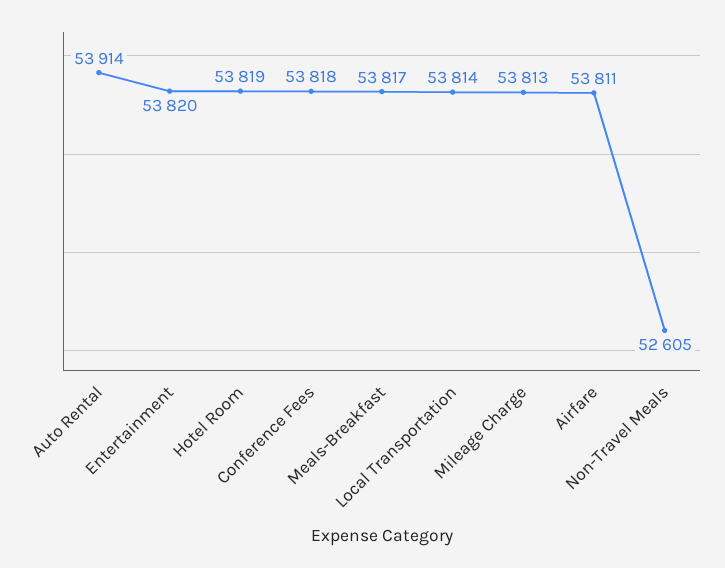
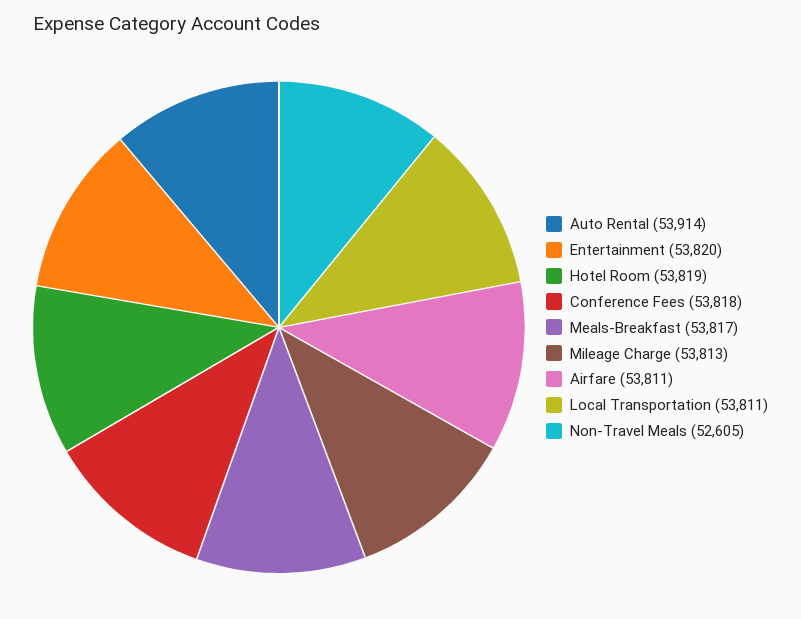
  {
    "Auto Rental": 53914,
    "Entertainment": 53820,
    "Hotel Room": 53819,
    "Conference Fees": 53818,
    "Meals-Breakfast": 53817,
-   "Local Transportation": 53814,
+   "Local Transportation": 53811,
    "Mileage Charge": 53813,
    "Airfare": 53811,
    "Non-Travel Meals": 52605
  }

